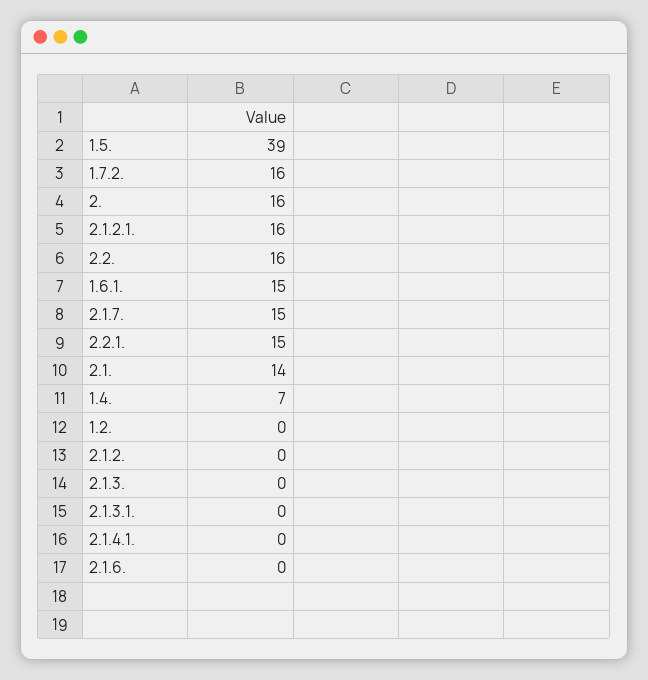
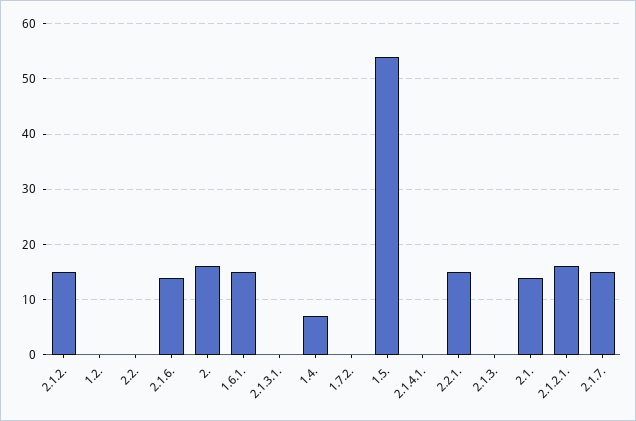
  {
-   "1.5.": 39,
+   "1.5.": 55,
-   "1.7.2.": 16,
+   "1.7.2.": 0,
    "2.": 16,
    "2.1.2.1.": 16,
-   "2.2.": 16,
+   "2.2.": 0,
    "1.6.1.": 15,
    "2.1.7.": 15,
    "2.2.1.": 15,
    "2.1.": 14,
    "1.4.": 7,
    "1.2.": 0,
-   "2.1.2.": 0,
+   "2.1.2.": 15,
    "2.1.3.": 0,
    "2.1.3.1.": 0,
    "2.1.4.1.": 0,
-   "2.1.6.": 0
+   "2.1.6.": 15
  }

